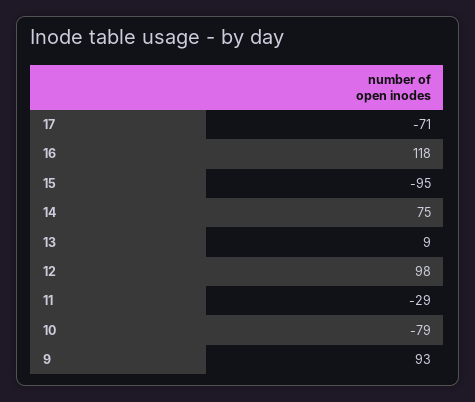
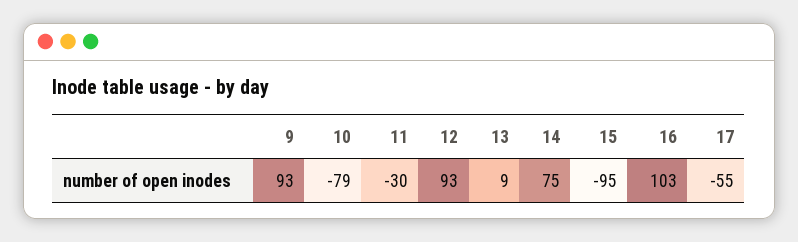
  {
-   "17": -71,
+   "17": -55,
-   "16": 118,
+   "16": 103,
    "15": -95,
    "14": 75,
    "13": 9,
-   "12": 98,
+   "12": 93,
-   "11": -29,
+   "11": -30,
    "10": -79,
    "9": 93
  }

